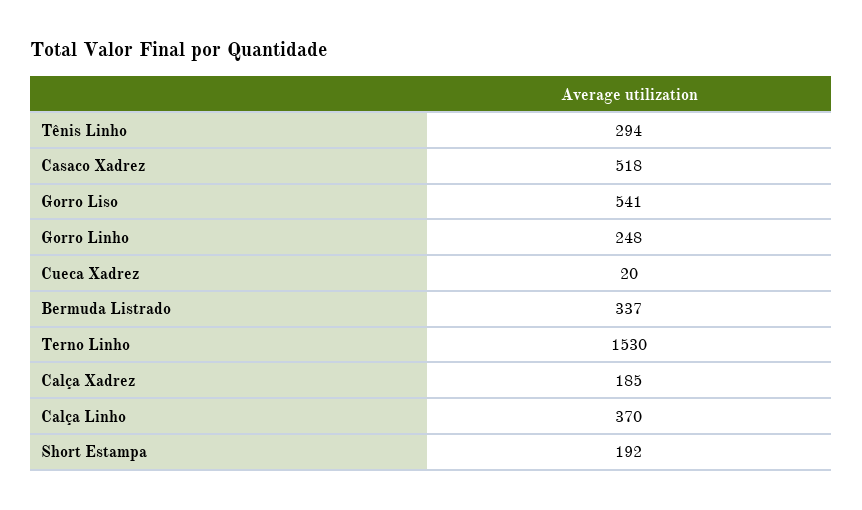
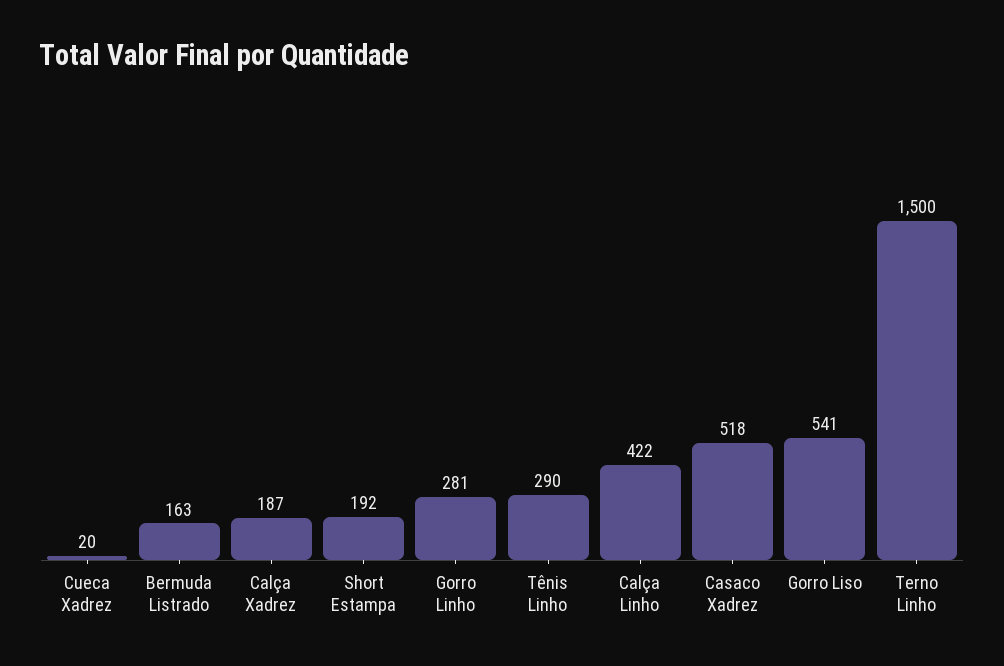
  {
-   "Tênis Linho": 294,
+   "Tênis Linho": 290,
    "Casaco Xadrez": 518,
    "Gorro Liso": 541,
-   "Gorro Linho": 248,
+   "Gorro Linho": 281,
    "Cueca Xadrez": 20,
-   "Bermuda Listrado": 337,
+   "Bermuda Listrado": 163,
-   "Terno Linho": 1530,
+   "Terno Linho": 1500,
-   "Calça Xadrez": 185,
+   "Calça Xadrez": 187,
-   "Calça Linho": 370,
+   "Calça Linho": 422,
    "Short Estampa": 192
  }

